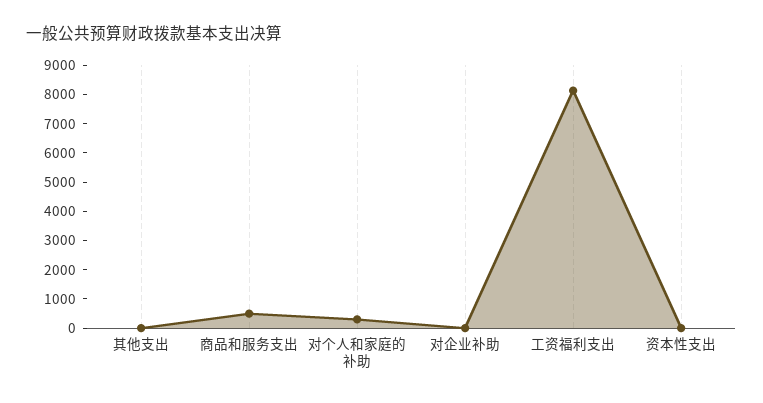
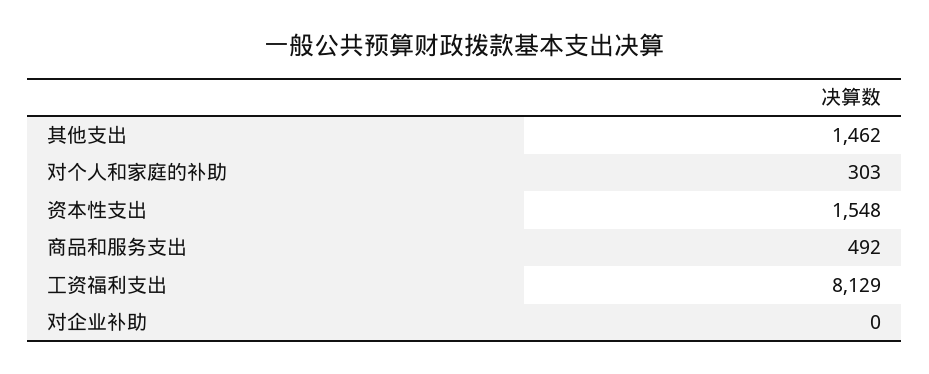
  {
-   "其他支出": 0,
+   "其他支出": 1462,
    "商品和服务支出": 492,
    "对个人和家庭的补助": 303,
    "对企业补助": 0,
    "工资福利支出": 8129,
-   "资本性支出": 0
+   "资本性支出": 1548
  }

